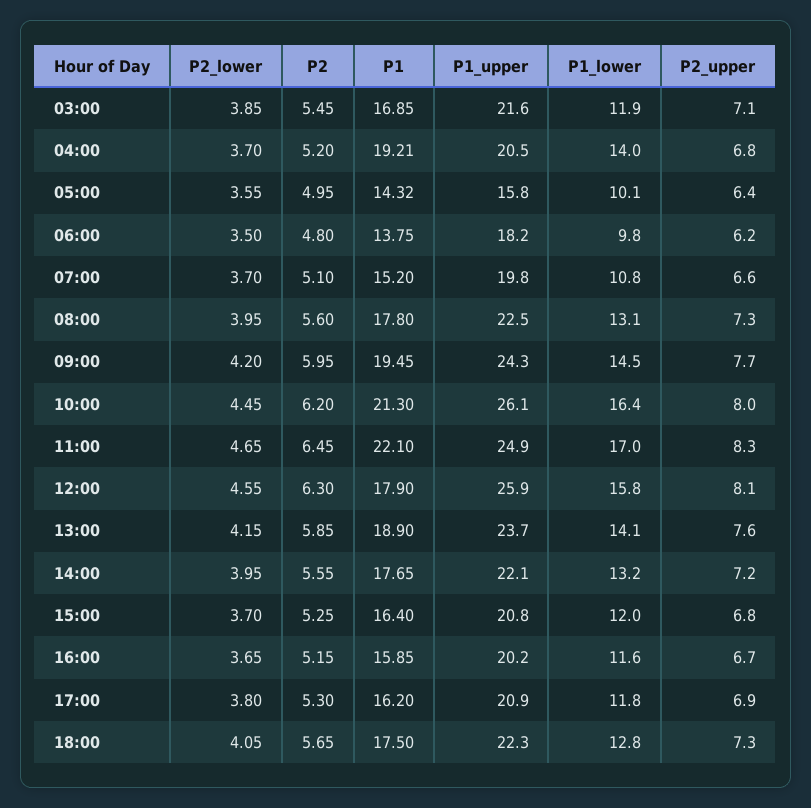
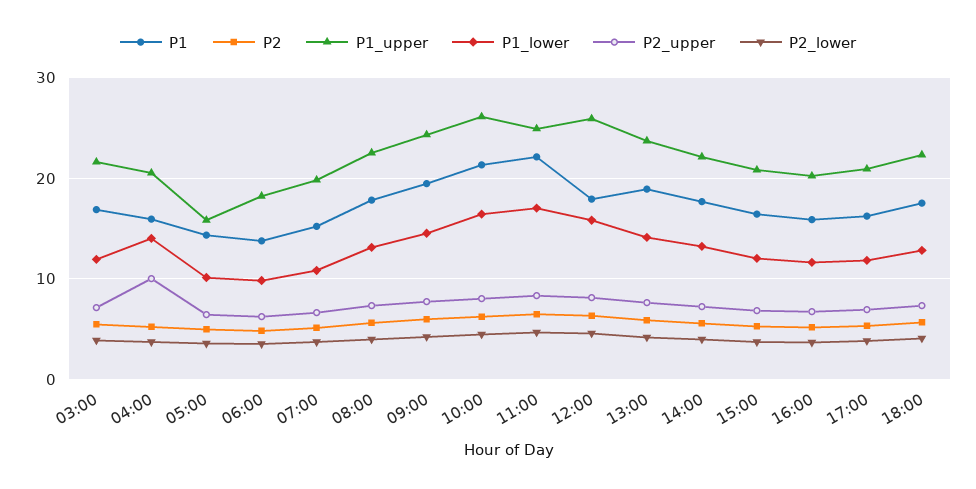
  {
    "P2_lower": {
      "03:00": 3.85,
      "04:00": 3.7,
      "05:00": 3.55,
      "06:00": 3.5,
      "07:00": 3.7,
      "08:00": 3.95,
      "09:00": 4.2,
      "10:00": 4.45,
      "11:00": 4.65,
      "12:00": 4.55,
      "13:00": 4.15,
      "14:00": 3.95,
      "15:00": 3.7,
      "16:00": 3.65,
      "17:00": 3.8,
      "18:00": 4.05
    },
    "P2": {
      "03:00": 5.45,
      "04:00": 5.2,
      "05:00": 4.95,
      "06:00": 4.8,
      "07:00": 5.1,
      "08:00": 5.6,
      "09:00": 5.95,
      "10:00": 6.2,
      "11:00": 6.45,
      "12:00": 6.3,
      "13:00": 5.85,
      "14:00": 5.55,
      "15:00": 5.25,
      "16:00": 5.15,
      "17:00": 5.3,
      "18:00": 5.65
    },
    "P1": {
      "03:00": 16.85,
-     "04:00": 19.21,
+     "04:00": 16,
      "05:00": 14.32,
      "06:00": 13.75,
      "07:00": 15.2,
      "08:00": 17.8,
      "09:00": 19.45,
      "10:00": 21.3,
      "11:00": 22.1,
      "12:00": 17.9,
      "13:00": 18.9,
      "14:00": 17.65,
      "15:00": 16.4,
      "16:00": 15.85,
      "17:00": 16.2,
      "18:00": 17.5
    },
    "P1_upper": {
      "03:00": 21.6,
      "04:00": 20.5,
      "05:00": 15.8,
      "06:00": 18.2,
      "07:00": 19.8,
      "08:00": 22.5,
      "09:00": 24.3,
      "10:00": 26.1,
      "11:00": 24.9,
      "12:00": 25.9,
      "13:00": 23.7,
      "14:00": 22.1,
      "15:00": 20.8,
      "16:00": 20.2,
      "17:00": 20.9,
      "18:00": 22.3
    },
    "P1_lower": {
      "03:00": 11.9,
      "04:00": 14,
      "05:00": 10.1,
      "06:00": 9.8,
      "07:00": 10.8,
      "08:00": 13.1,
      "09:00": 14.5,
      "10:00": 16.4,
      "11:00": 17,
      "12:00": 15.8,
      "13:00": 14.1,
      "14:00": 13.2,
      "15:00": 12,
      "16:00": 11.6,
      "17:00": 11.8,
      "18:00": 12.8
    },
    "P2_upper": {
      "03:00": 7.1,
-     "04:00": 6.8,
+     "04:00": 10,
      "05:00": 6.4,
      "06:00": 6.2,
      "07:00": 6.6,
      "08:00": 7.3,
      "09:00": 7.7,
      "10:00": 8,
      "11:00": 8.3,
      "12:00": 8.1,
      "13:00": 7.6,
      "14:00": 7.2,
      "15:00": 6.8,
      "16:00": 6.7,
      "17:00": 6.9,
      "18:00": 7.3
    }
  }

